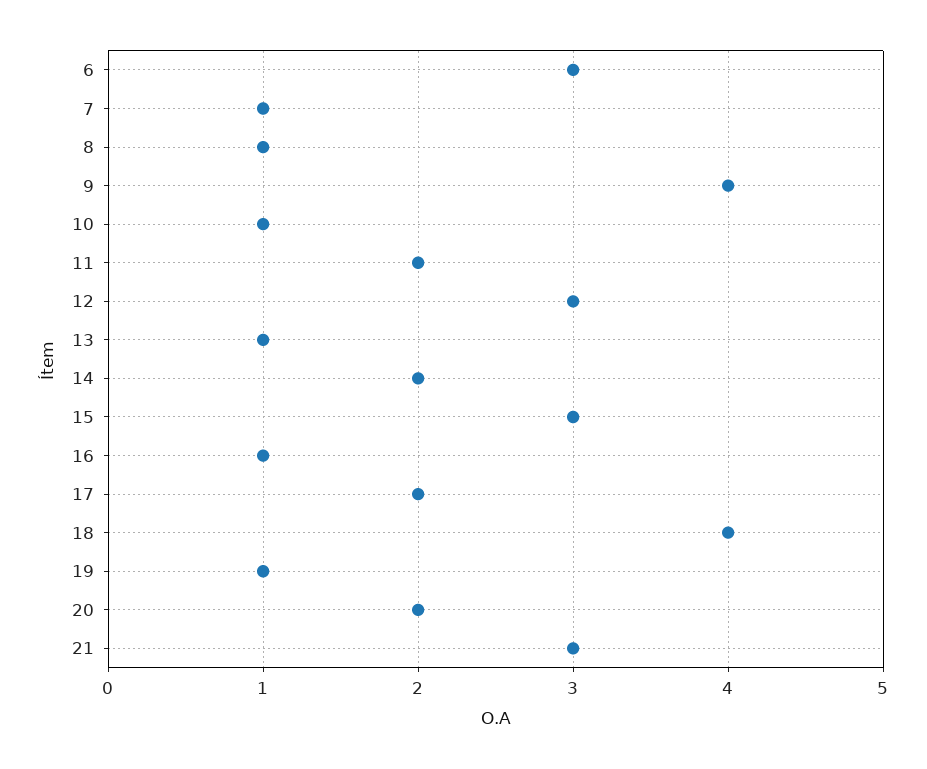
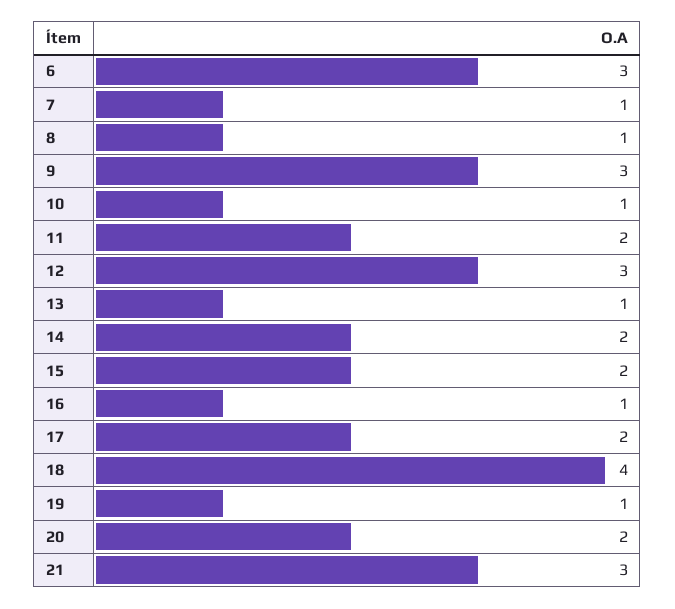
  {
    "6": 3,
    "7": 1,
    "8": 1,
-   "9": 4,
+   "9": 3,
    "10": 1,
    "11": 2,
    "12": 3,
    "13": 1,
    "14": 2,
-   "15": 3,
+   "15": 2,
    "16": 1,
    "17": 2,
    "18": 4,
    "19": 1,
    "20": 2,
    "21": 3
  }

